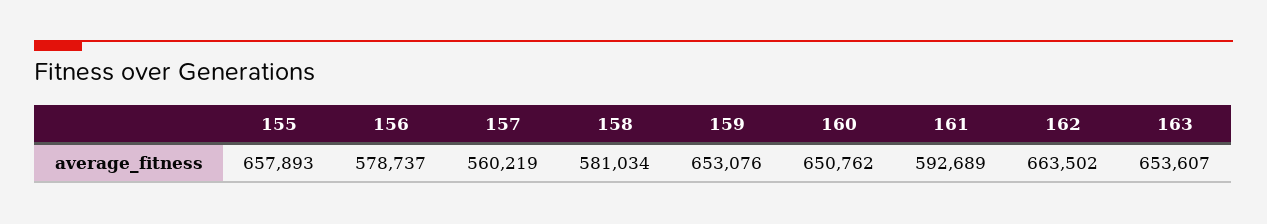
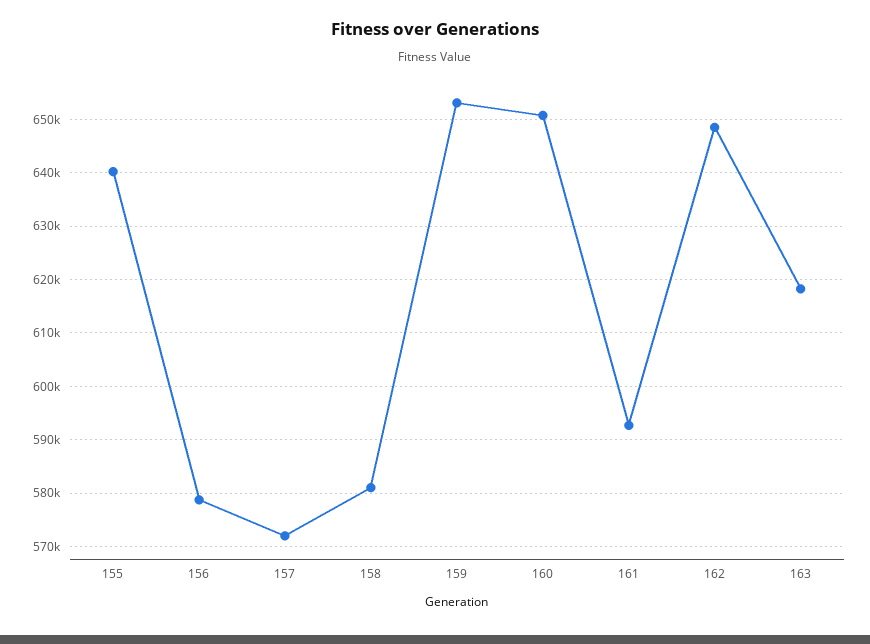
  {
-   "155": 657893,
+   "155": 640000,
    "156": 578737,
-   "157": 560219,
+   "157": 572000,
    "158": 581034,
    "159": 653076,
    "160": 650762,
    "161": 592689,
-   "162": 663502,
+   "162": 648000,
-   "163": 653607
+   "163": 618000
  }

